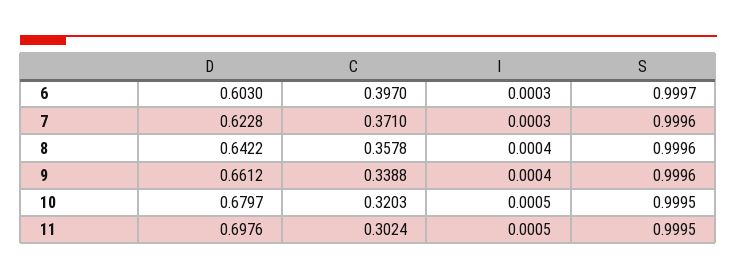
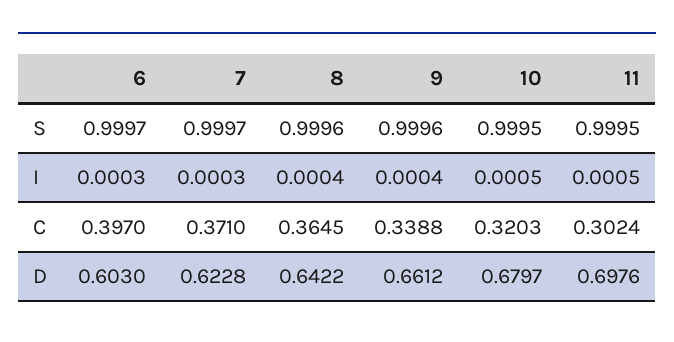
  {
    "D": {
      "6": 0.603,
      "7": 0.6228,
      "8": 0.6422,
      "9": 0.6612,
      "10": 0.6797,
      "11": 0.6976
    },
    "C": {
      "6": 0.397,
      "7": 0.371,
-     "8": 0.3578,
+     "8": 0.3645,
      "9": 0.3388,
      "10": 0.3203,
      "11": 0.3024
    },
    "I": {
      "6": 0.0003,
      "7": 0.0003,
      "8": 0.0004,
      "9": 0.0004,
      "10": 0.0005,
      "11": 0.0005
    },
    "S": {
      "6": 0.9997,
-     "7": 0.9996,
+     "7": 0.9997,
      "8": 0.9996,
      "9": 0.9996,
      "10": 0.9995,
      "11": 0.9995
    }
  }

